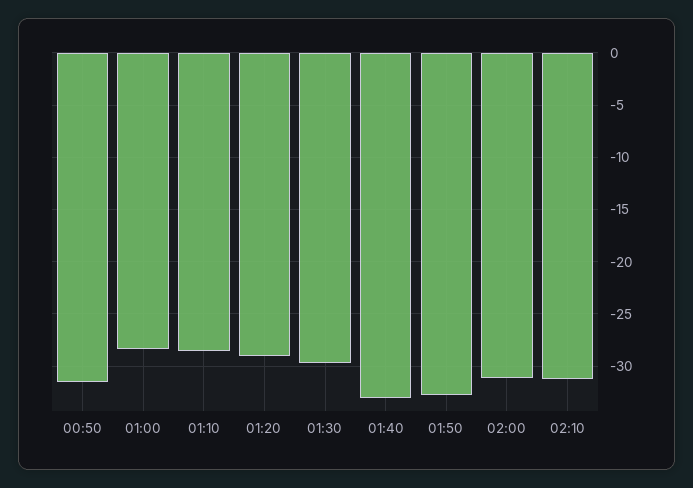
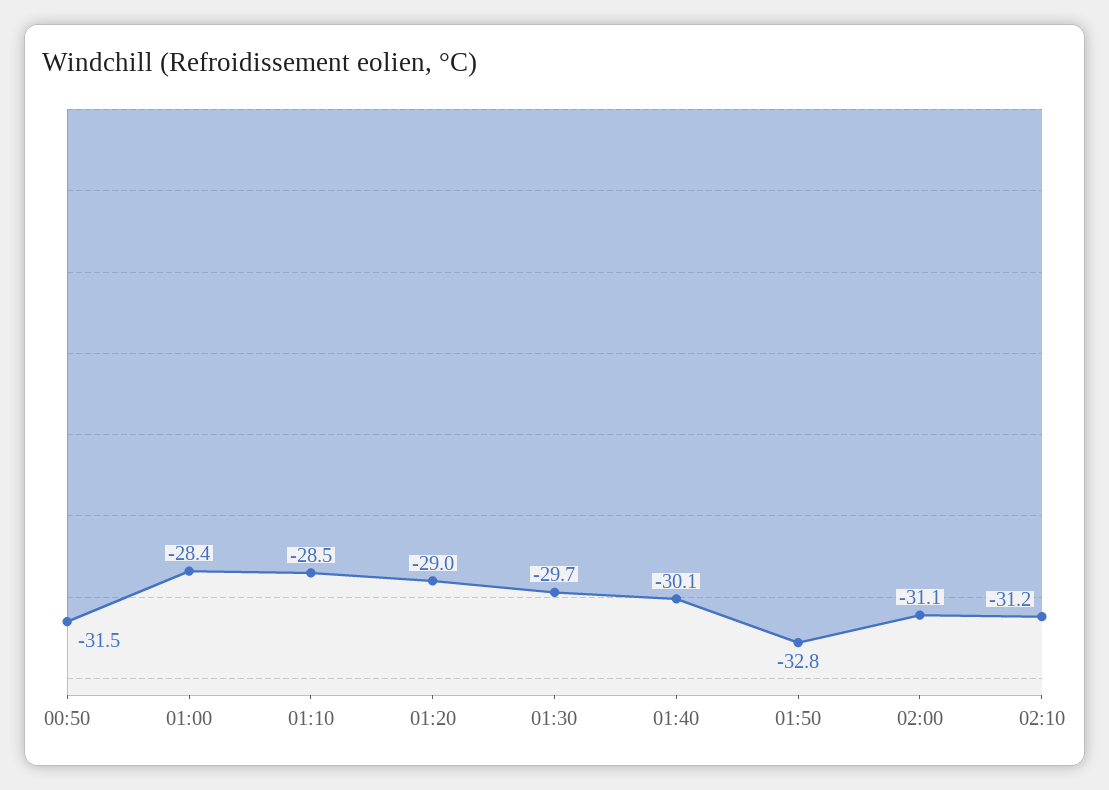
  {
    "00:50": -31.5,
    "01:00": -28.4,
    "01:10": -28.5,
    "01:20": -29,
    "01:30": -29.7,
-   "01:40": -33,
+   "01:40": -30.1,
    "01:50": -32.8,
    "02:00": -31.1,
    "02:10": -31.2
  }

